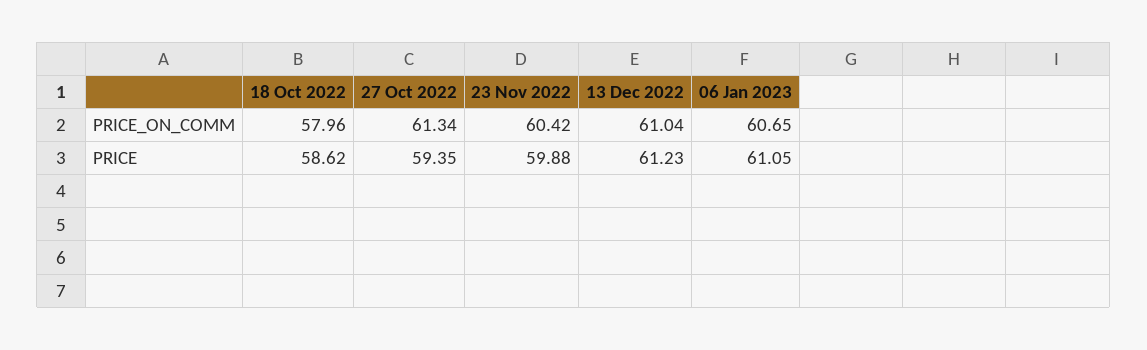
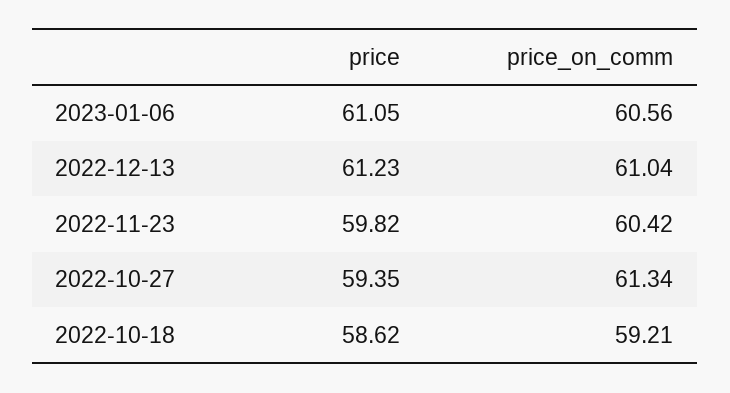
  {
    "18 Oct 2022": {
-     "PRICE_ON_COMM": 57.96,
+     "PRICE_ON_COMM": 59.21,
      "PRICE": 58.62
    },
    "27 Oct 2022": {
      "PRICE_ON_COMM": 61.34,
      "PRICE": 59.35
    },
    "23 Nov 2022": {
      "PRICE_ON_COMM": 60.42,
-     "PRICE": 59.88
+     "PRICE": 59.82
    },
    "13 Dec 2022": {
      "PRICE_ON_COMM": 61.04,
      "PRICE": 61.23
    },
    "06 Jan 2023": {
-     "PRICE_ON_COMM": 60.65,
+     "PRICE_ON_COMM": 60.56,
      "PRICE": 61.05
    }
  }

